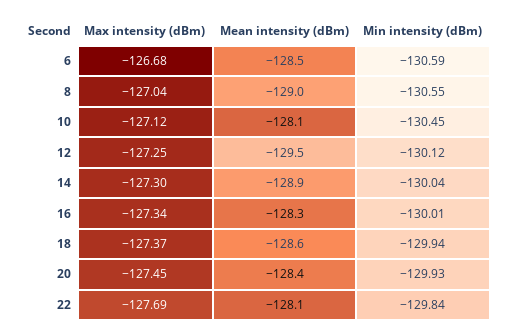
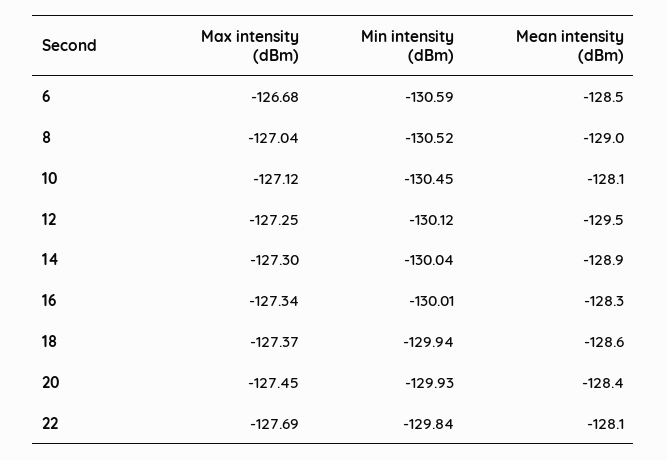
  {
    "Max intensity (dBm)": {
      "6": -126.68,
      "8": -127.04,
      "10": -127.12,
      "12": -127.25,
      "14": -127.3,
      "16": -127.34,
      "18": -127.37,
      "20": -127.45,
      "22": -127.69
    },
    "Mean intensity (dBm)": {
      "6": -128.5,
      "8": -129,
      "10": -128.1,
      "12": -129.5,
      "14": -128.9,
      "16": -128.3,
      "18": -128.6,
      "20": -128.4,
      "22": -128.1
    },
    "Min intensity (dBm)": {
      "6": -130.59,
-     "8": -130.55,
+     "8": -130.52,
      "10": -130.45,
      "12": -130.12,
      "14": -130.04,
      "16": -130.01,
      "18": -129.94,
      "20": -129.93,
      "22": -129.84
    }
  }

